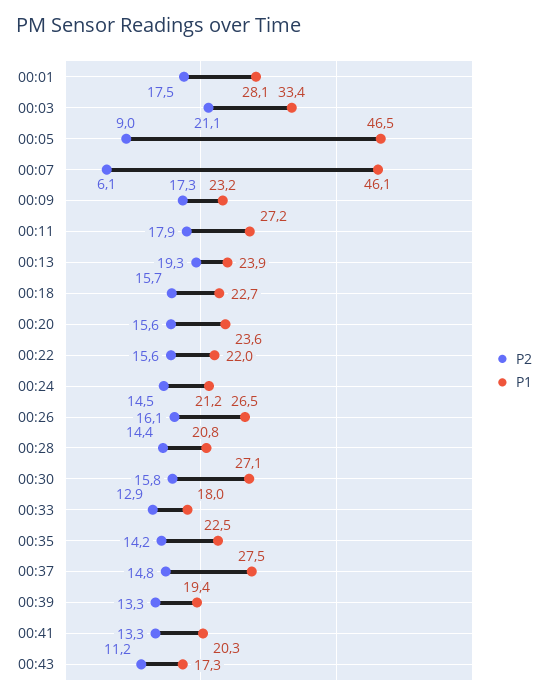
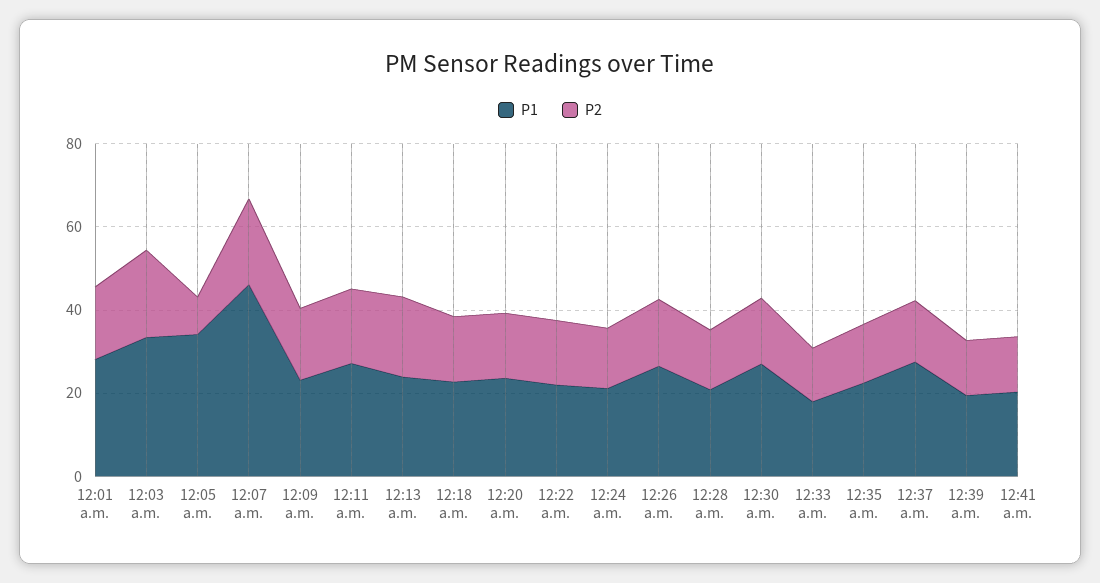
  {
    "P2": {
      "00:01": 17.5,
      "00:03": 21.1,
      "00:05": 9,
-     "00:07": 6.1,
+     "00:07": 20,
      "00:09": 17.3,
      "00:11": 17.9,
      "00:13": 19.3,
      "00:18": 15.7,
      "00:20": 15.6,
      "00:22": 15.6,
      "00:24": 14.5,
      "00:26": 16.1,
      "00:28": 14.4,
      "00:30": 15.8,
      "00:33": 12.9,
      "00:35": 14.2,
      "00:37": 14.8,
      "00:39": 13.3,
-     "00:41": 13.3,
+     "00:41": 13.3
-     "00:43": 11.2
    },
    "P1": {
      "00:01": 28.1,
      "00:03": 33.4,
-     "00:05": 46.5,
+     "00:05": 35,
      "00:07": 46.1,
      "00:09": 23.2,
      "00:11": 27.2,
      "00:13": 23.9,
      "00:18": 22.7,
      "00:20": 23.6,
      "00:22": 22,
      "00:24": 21.2,
      "00:26": 26.5,
      "00:28": 20.8,
      "00:30": 27.1,
      "00:33": 18,
      "00:35": 22.5,
      "00:37": 27.5,
      "00:39": 19.4,
-     "00:41": 20.3,
+     "00:41": 20.3
-     "00:43": 17.3
    }
  }

